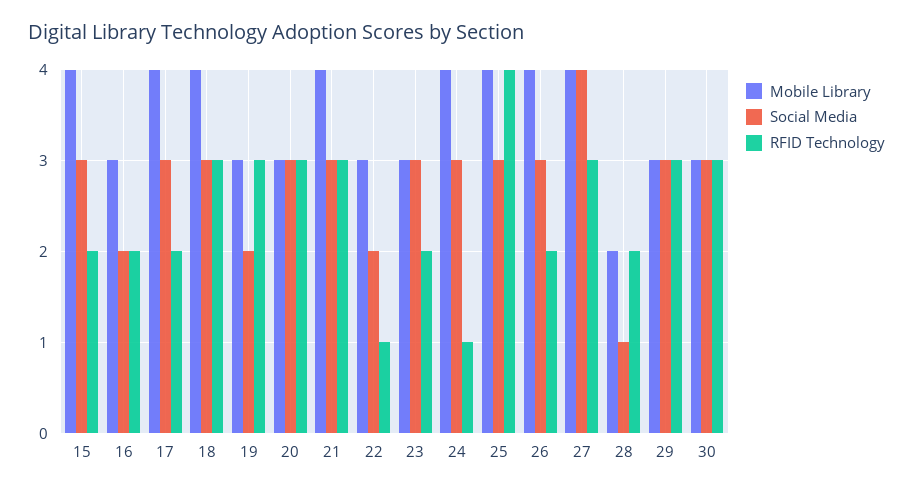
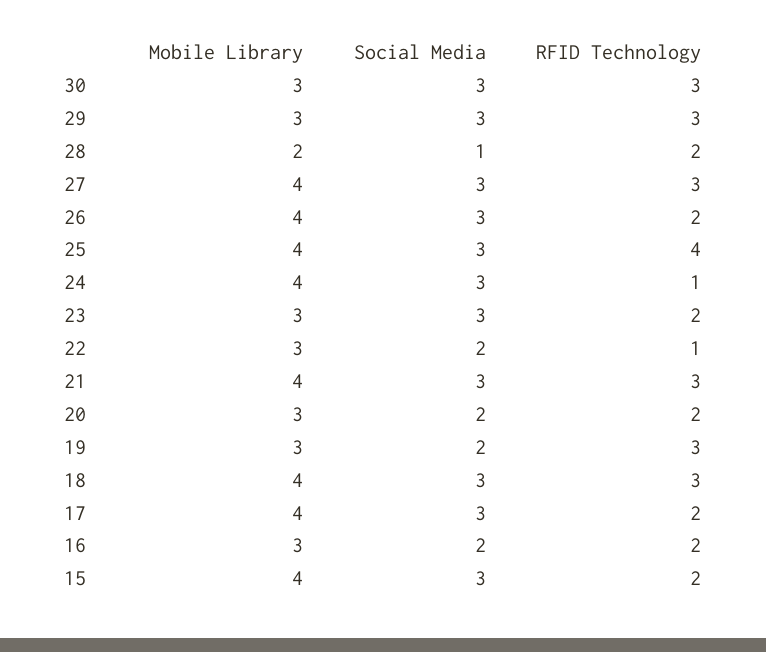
  {
    "Mobile Library": {
      "15": 4,
      "16": 3,
      "17": 4,
      "18": 4,
      "19": 3,
      "20": 3,
      "21": 4,
      "22": 3,
      "23": 3,
      "24": 4,
      "25": 4,
      "26": 4,
      "27": 4,
      "28": 2,
      "29": 3,
      "30": 3
    },
    "Social Media": {
      "15": 3,
      "16": 2,
      "17": 3,
      "18": 3,
      "19": 2,
-     "20": 3,
+     "20": 2,
      "21": 3,
      "22": 2,
      "23": 3,
      "24": 3,
      "25": 3,
      "26": 3,
-     "27": 4,
+     "27": 3,
      "28": 1,
      "29": 3,
      "30": 3
    },
    "RFID Technology": {
      "15": 2,
      "16": 2,
      "17": 2,
      "18": 3,
      "19": 3,
-     "20": 3,
+     "20": 2,
      "21": 3,
      "22": 1,
      "23": 2,
      "24": 1,
      "25": 4,
      "26": 2,
      "27": 3,
      "28": 2,
      "29": 3,
      "30": 3
    }
  }

